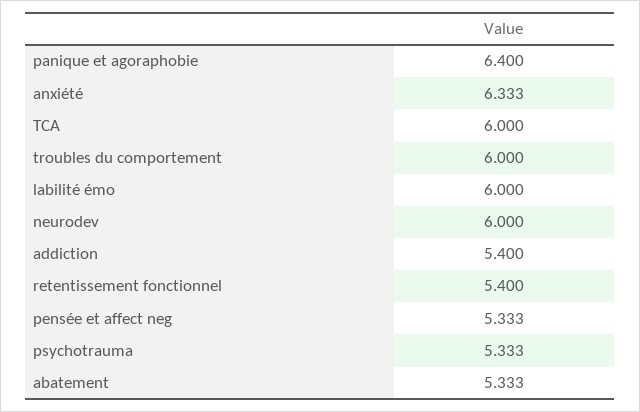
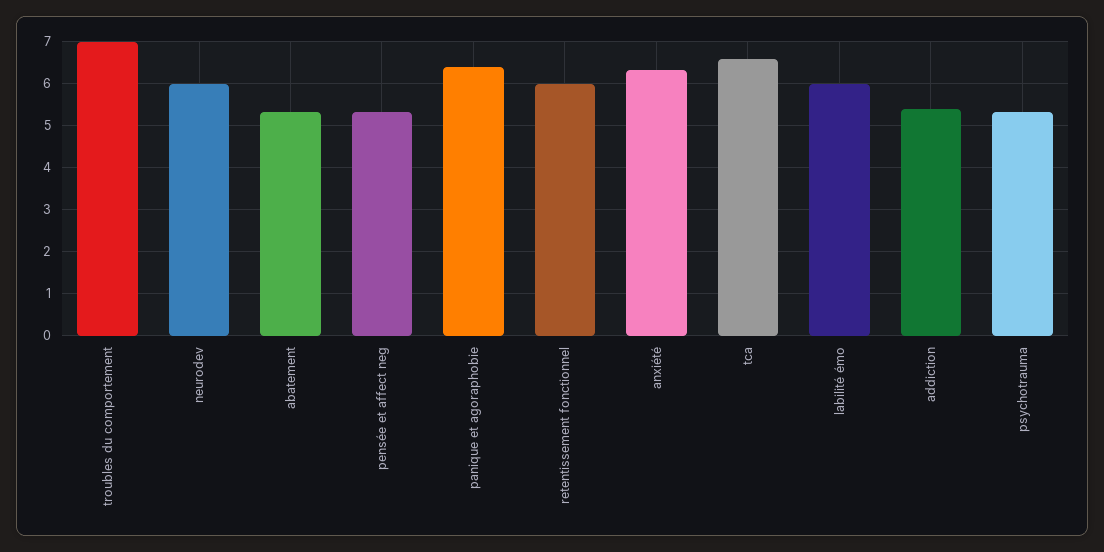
  {
    "panique et agoraphobie": 6.4,
    "anxiété": 6.333,
-   "TCA": 6,
+   "TCA": 6.6,
-   "troubles du comportement": 6,
+   "troubles du comportement": 7,
    "labilité émo": 6,
    "neurodev": 6,
    "addiction": 5.4,
-   "retentissement fonctionnel": 5.4,
+   "retentissement fonctionnel": 6,
    "pensée et affect neg": 5.333,
    "psychotrauma": 5.333,
    "abatement": 5.333
  }

